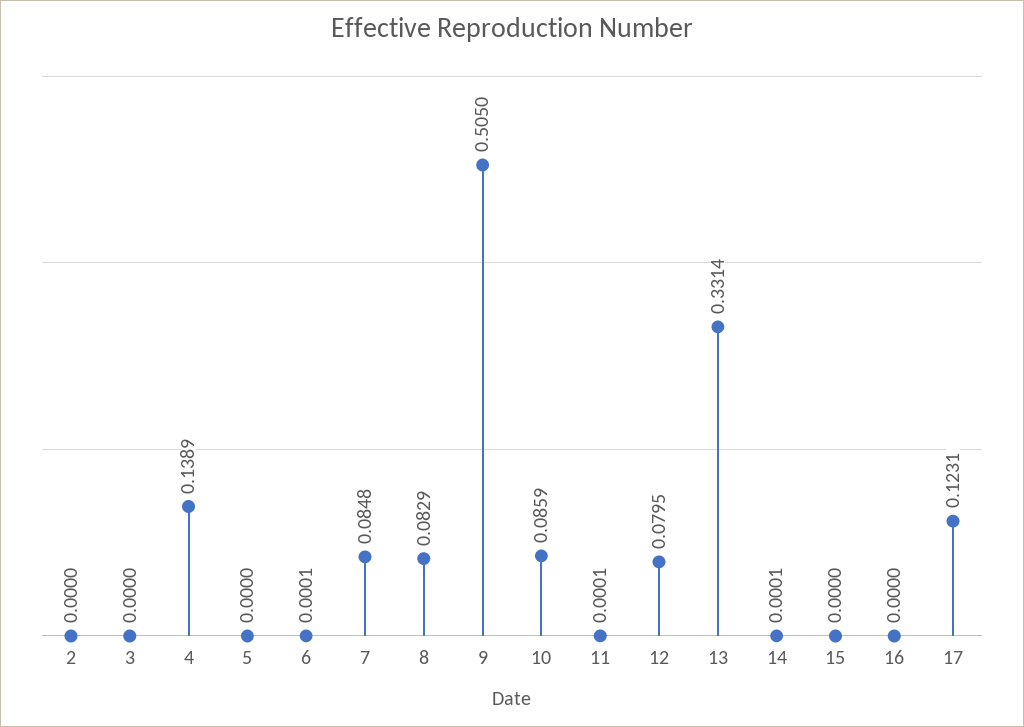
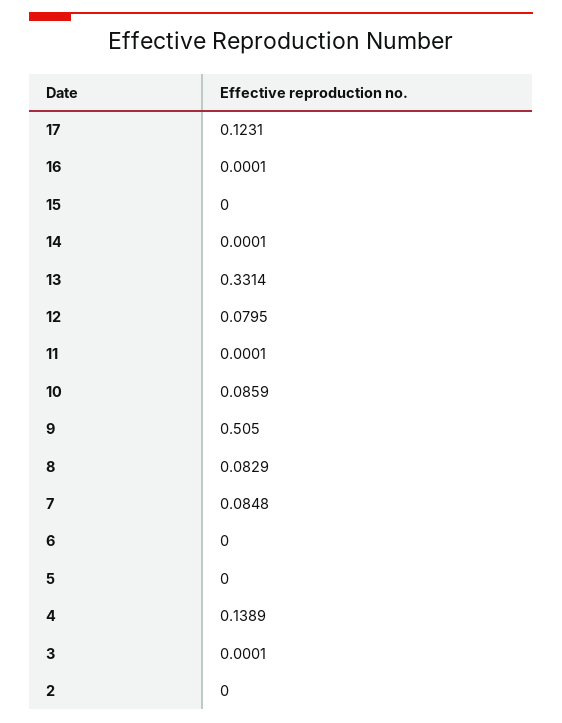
  {
    "2": 0,
-   "3": 0,
+   "3": 0.0001,
    "4": 0.1389,
    "5": 0,
-   "6": 0.0001,
+   "6": 0,
    "7": 0.0848,
    "8": 0.0829,
    "9": 0.505,
    "10": 0.0859,
    "11": 0.0001,
    "12": 0.0795,
    "13": 0.3314,
    "14": 0.0001,
    "15": 0,
-   "16": 0,
+   "16": 0.0001,
    "17": 0.1231
  }

